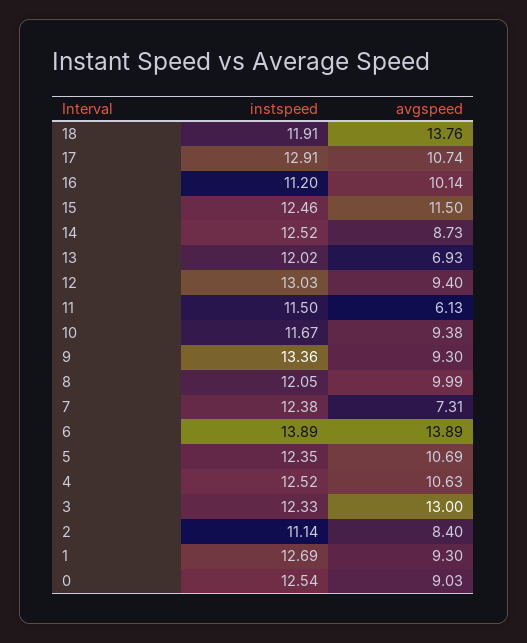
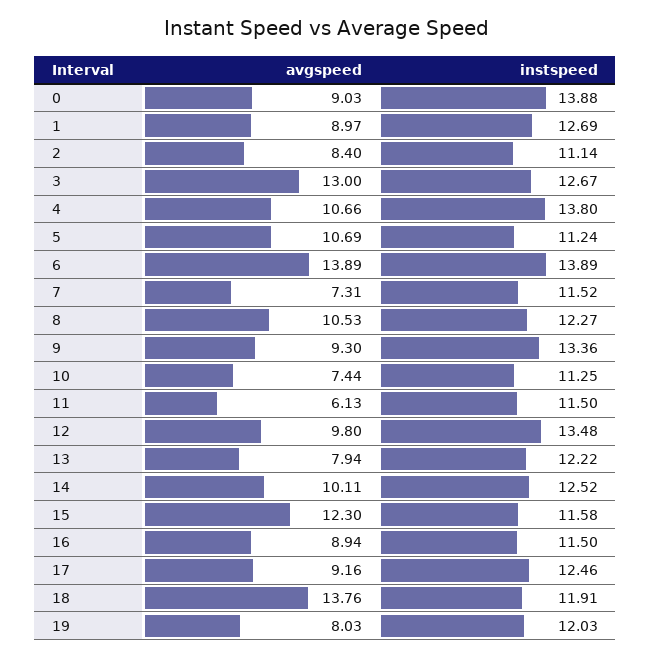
  {
    "instspeed": {
      "18": 11.91,
-     "17": 12.91,
+     "17": 12.46,
-     "16": 11.2,
+     "16": 11.5,
-     "15": 12.46,
+     "15": 11.58,
      "14": 12.52,
-     "13": 12.02,
+     "13": 12.22,
-     "12": 13.03,
+     "12": 13.48,
      "11": 11.5,
-     "10": 11.67,
+     "10": 11.25,
      "9": 13.36,
-     "8": 12.05,
+     "8": 12.27,
-     "7": 12.38,
+     "7": 11.52,
      "6": 13.89,
-     "5": 12.35,
+     "5": 11.24,
-     "4": 12.52,
+     "4": 13.8,
-     "3": 12.33,
+     "3": 12.67,
      "2": 11.14,
      "1": 12.69,
-     "0": 12.54
+     "0": 13.88,
+     "19": 12.03
    },
    "avgspeed": {
      "18": 13.76,
-     "17": 10.74,
+     "17": 9.16,
-     "16": 10.14,
+     "16": 8.94,
-     "15": 11.5,
+     "15": 12.3,
-     "14": 8.73,
+     "14": 10.11,
-     "13": 6.93,
+     "13": 7.94,
-     "12": 9.4,
+     "12": 9.8,
      "11": 6.13,
-     "10": 9.38,
+     "10": 7.44,
      "9": 9.3,
-     "8": 9.99,
+     "8": 10.53,
      "7": 7.31,
      "6": 13.89,
      "5": 10.69,
-     "4": 10.63,
+     "4": 10.66,
      "3": 13,
      "2": 8.4,
-     "1": 9.3,
+     "1": 8.97,
-     "0": 9.03
+     "0": 9.03,
+     "19": 8.03
    }
  }

